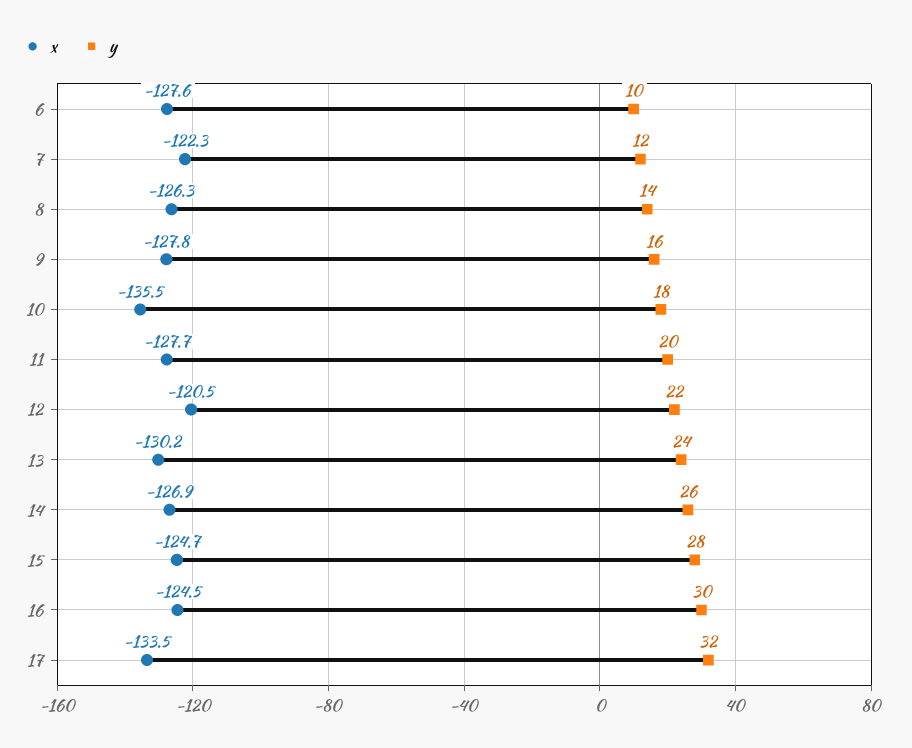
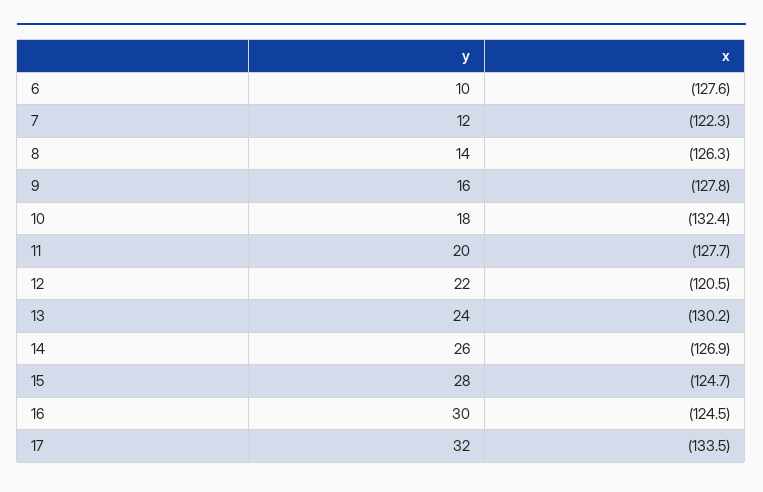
  {
    "x": {
      "6": -127.6,
      "7": -122.3,
      "8": -126.3,
      "9": -127.8,
-     "10": -135.5,
+     "10": -132.4,
      "11": -127.7,
      "12": -120.5,
      "13": -130.2,
      "14": -126.9,
      "15": -124.7,
      "16": -124.5,
      "17": -133.5
    },
    "y": {
      "6": 10,
      "7": 12,
      "8": 14,
      "9": 16,
      "10": 18,
      "11": 20,
      "12": 22,
      "13": 24,
      "14": 26,
      "15": 28,
      "16": 30,
      "17": 32
    }
  }

